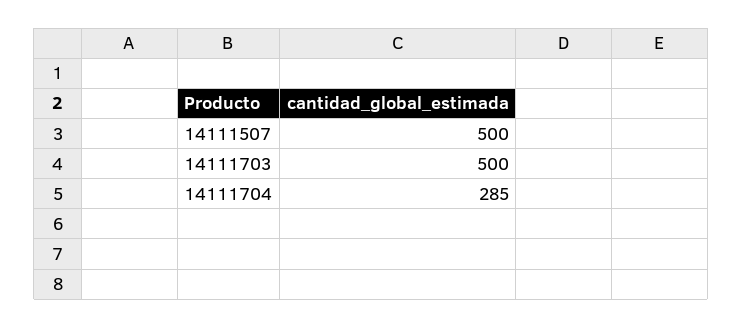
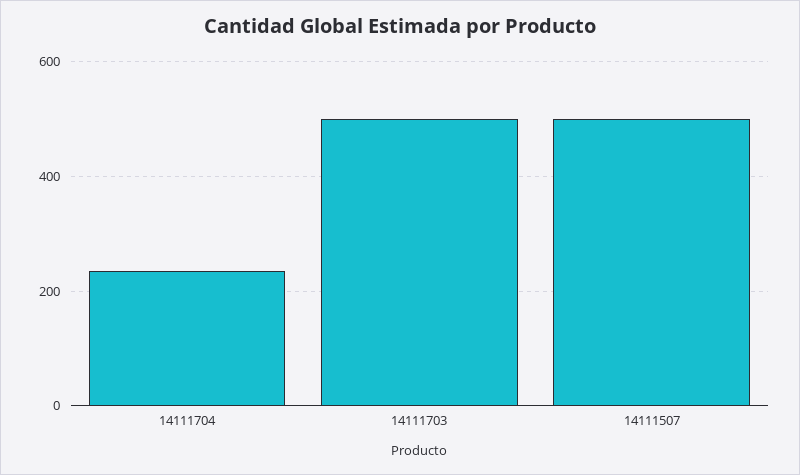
  {
    "14111507": 500,
    "14111703": 500,
-   "14111704": 285
+   "14111704": 240
  }

